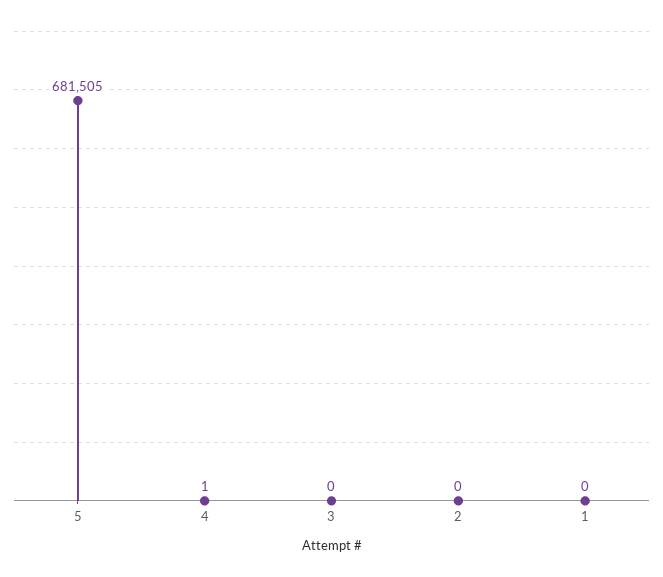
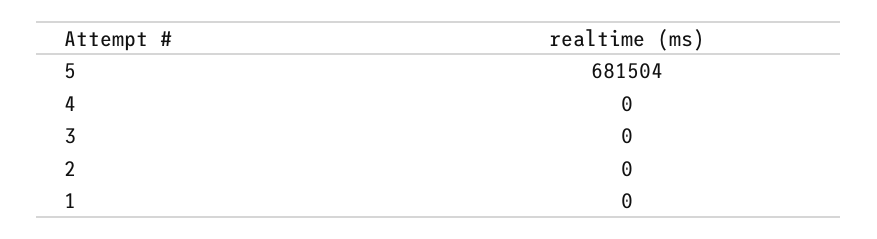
  {
-   "5": 681505,
+   "5": 681504,
-   "4": 1,
+   "4": 0,
    "3": 0,
    "2": 0,
    "1": 0
  }

